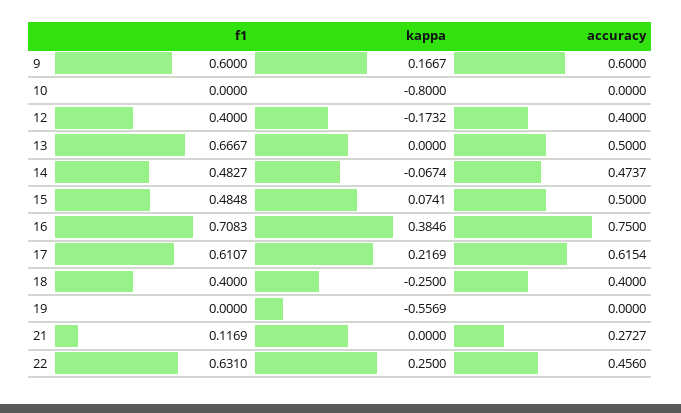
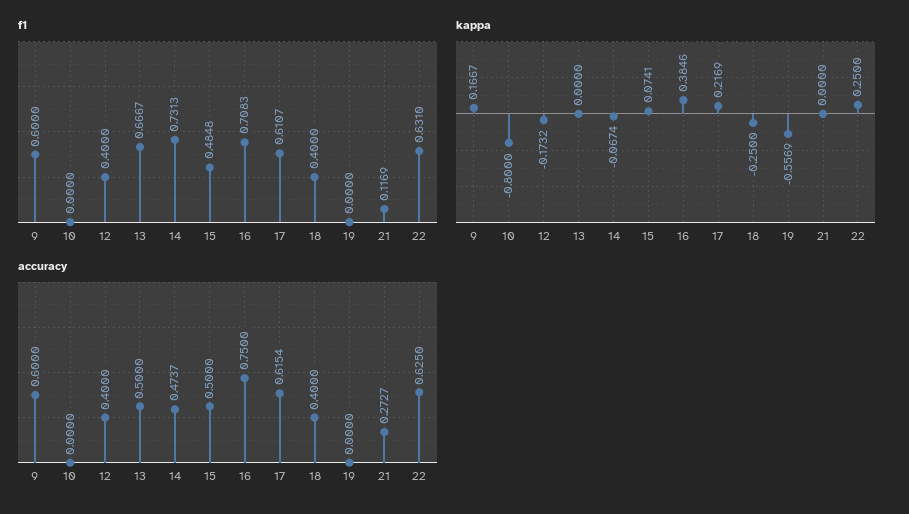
  {
    "f1": {
      "9": 0.6,
      "10": 0,
      "12": 0.4,
      "13": 0.6667,
-     "14": 0.4827,
+     "14": 0.7313,
      "15": 0.4848,
      "16": 0.7083,
      "17": 0.6107,
      "18": 0.4,
      "19": 0,
      "21": 0.1169,
      "22": 0.631
    },
    "kappa": {
      "9": 0.1667,
      "10": -0.8,
      "12": -0.1732,
      "13": 0,
      "14": -0.0674,
      "15": 0.0741,
      "16": 0.3846,
      "17": 0.2169,
      "18": -0.25,
      "19": -0.5569,
      "21": 0,
      "22": 0.25
    },
    "accuracy": {
      "9": 0.6,
      "10": 0,
      "12": 0.4,
      "13": 0.5,
      "14": 0.4737,
      "15": 0.5,
      "16": 0.75,
      "17": 0.6154,
      "18": 0.4,
      "19": 0,
      "21": 0.2727,
-     "22": 0.456
+     "22": 0.625
    }
  }

